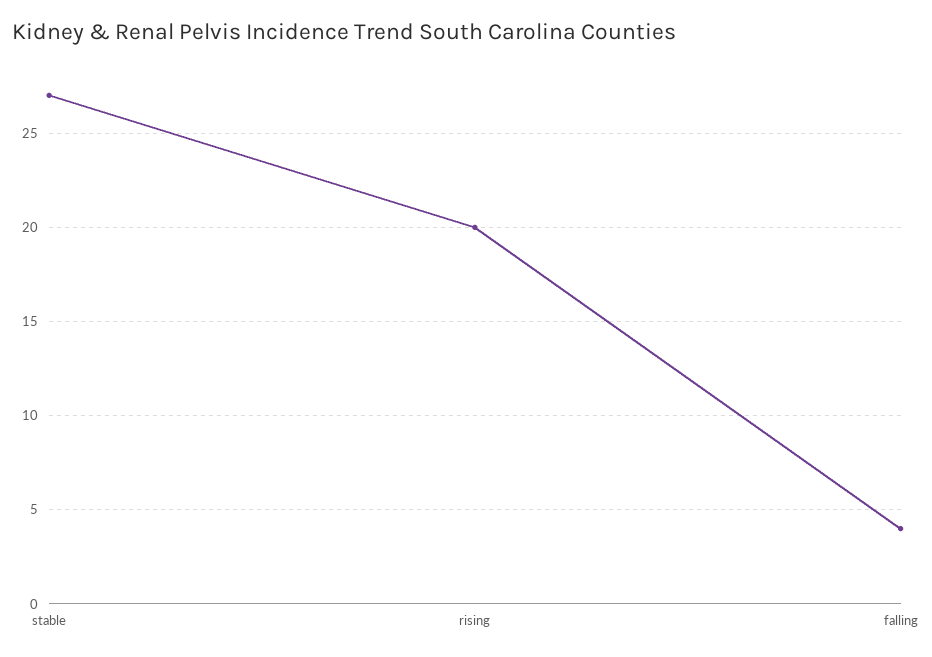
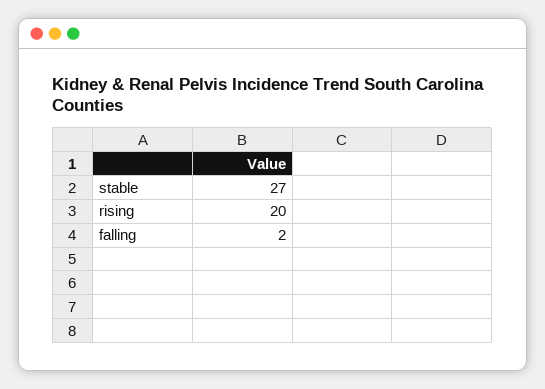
  {
    "stable": 27,
    "rising": 20,
-   "falling": 4
+   "falling": 2
  }

